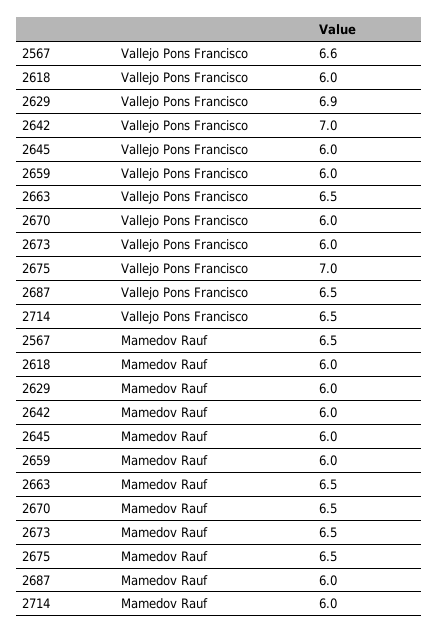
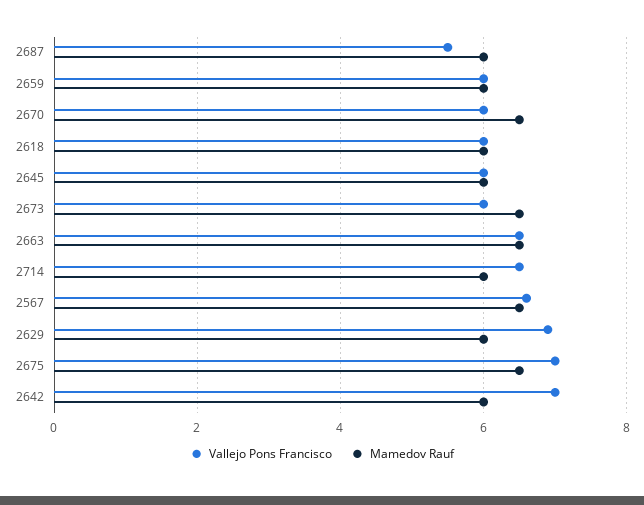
  {
    "Vallejo Pons Francisco": {
      "2567": 6.6,
      "2618": 6,
      "2629": 6.9,
      "2642": 7,
      "2645": 6,
      "2659": 6,
      "2663": 6.5,
      "2670": 6,
      "2673": 6,
      "2675": 7,
-     "2687": 6.5,
+     "2687": 5.5,
      "2714": 6.5
    },
    "Mamedov Rauf": {
      "2567": 6.5,
      "2618": 6,
      "2629": 6,
      "2642": 6,
      "2645": 6,
      "2659": 6,
      "2663": 6.5,
      "2670": 6.5,
      "2673": 6.5,
      "2675": 6.5,
      "2687": 6,
      "2714": 6
    }
  }

